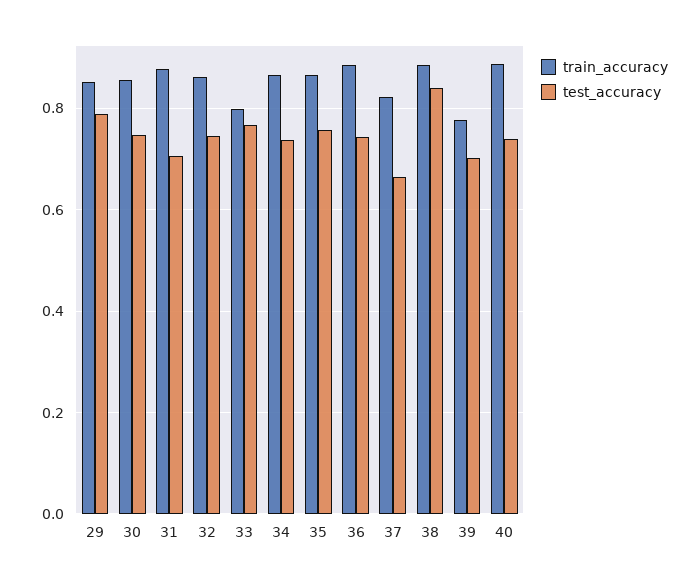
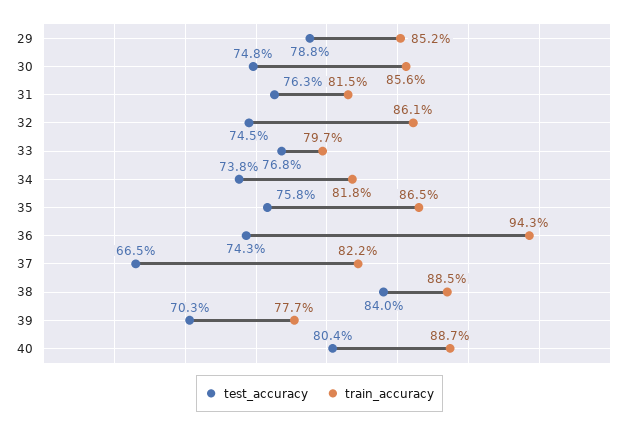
  {
    "train_accuracy": {
      "29": 0.852,
      "30": 0.856,
-     "31": 0.88,
+     "31": 0.815,
      "32": 0.861,
      "33": 0.797,
-     "34": 0.86,
+     "34": 0.818,
      "35": 0.865,
-     "36": 0.88,
+     "36": 0.943,
      "37": 0.822,
      "38": 0.885,
      "39": 0.777,
      "40": 0.887
    },
    "test_accuracy": {
      "29": 0.788,
      "30": 0.748,
-     "31": 0.7,
+     "31": 0.763,
      "32": 0.745,
      "33": 0.768,
      "34": 0.738,
      "35": 0.758,
      "36": 0.743,
      "37": 0.665,
      "38": 0.84,
      "39": 0.703,
-     "40": 0.74
+     "40": 0.804
    }
  }

